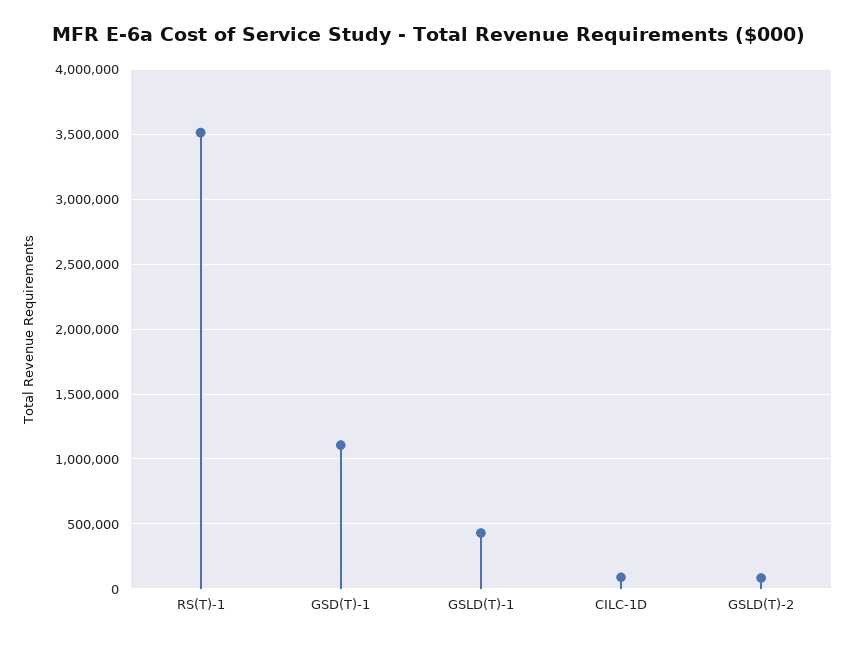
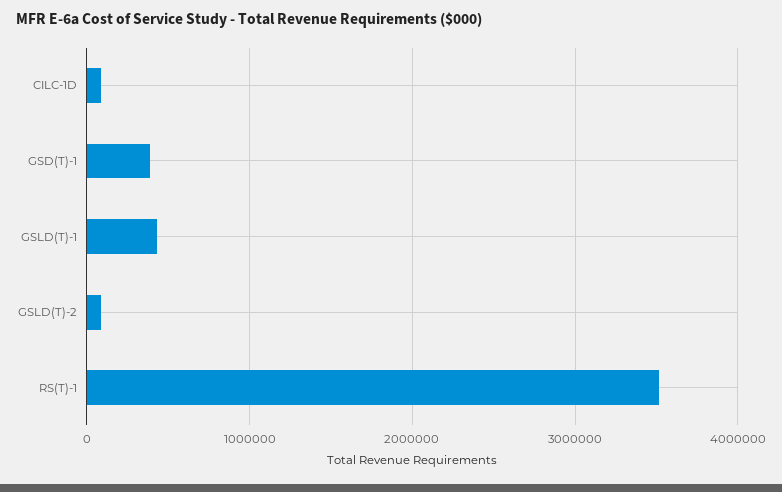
  {
    "RS(T)-1": 3500000,
-   "GSD(T)-1": 1100000,
+   "GSD(T)-1": 400000,
    "GSLD(T)-1": 450000,
    "CILC-1D": 100000,
    "GSLD(T)-2": 100000
  }

